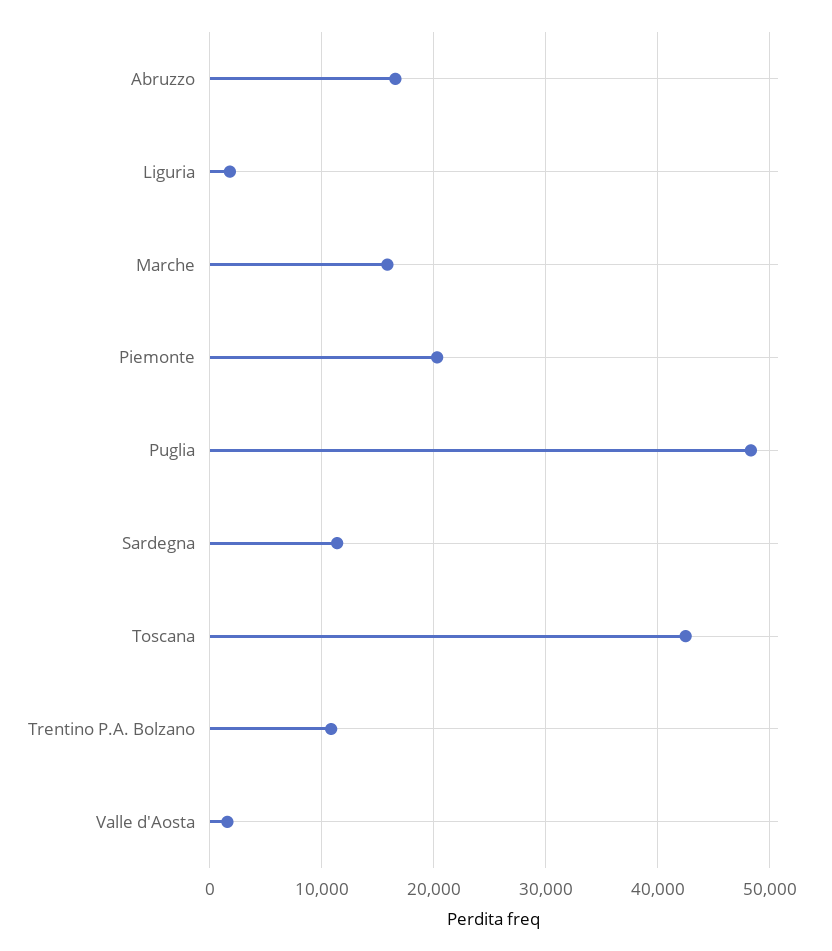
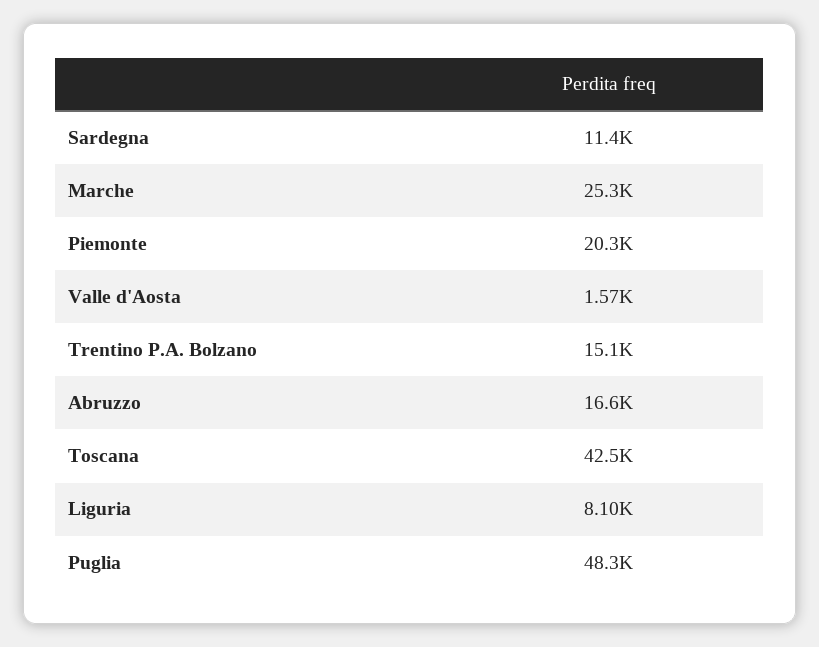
  {
    "Abruzzo": 16600,
-   "Liguria": 2000,
+   "Liguria": 8100,
-   "Marche": 16000,
+   "Marche": 25300,
    "Piemonte": 20300,
    "Puglia": 48300,
    "Sardegna": 11400,
    "Toscana": 42500,
-   "Trentino P.A. Bolzano": 11000,
+   "Trentino P.A. Bolzano": 15100,
    "Valle d'Aosta": 1570
  }

